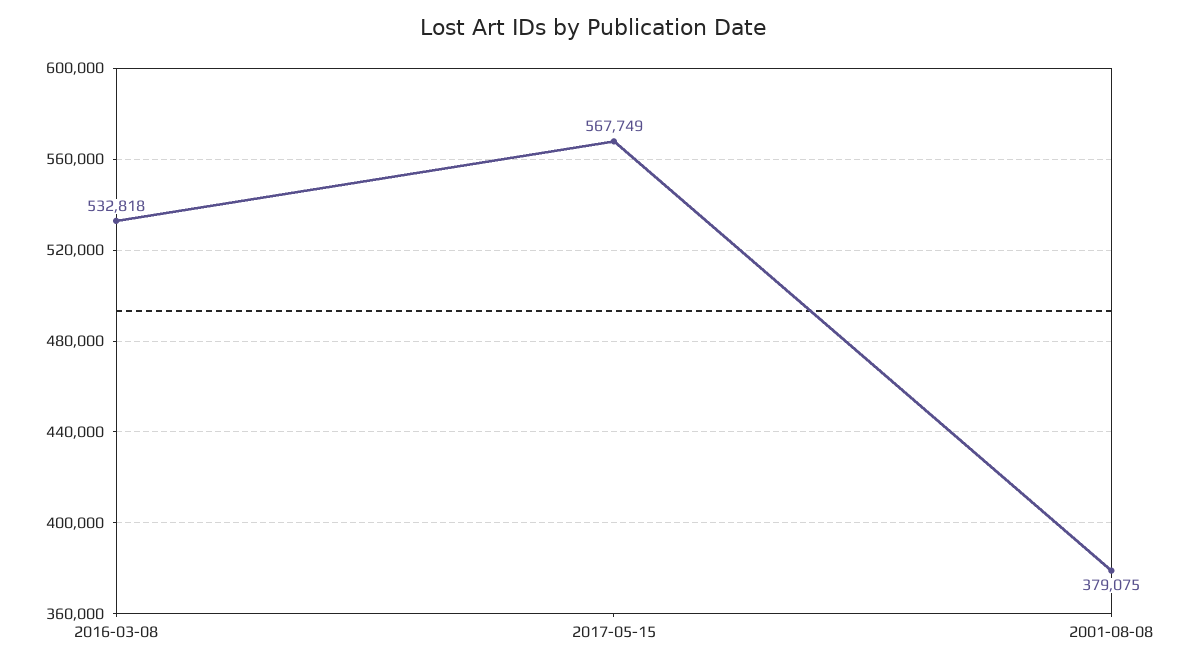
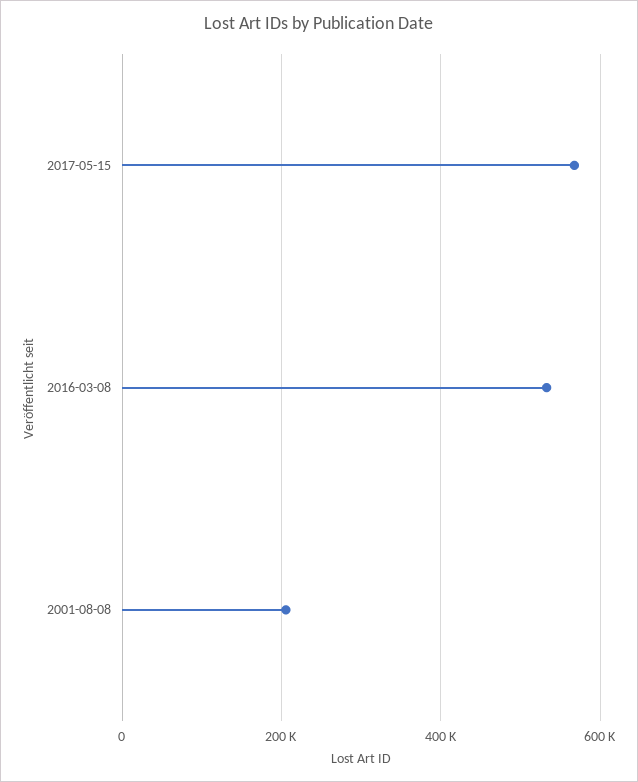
  {
    "2016-03-08": 532818,
    "2017-05-15": 567749,
-   "2001-08-08": 379075
+   "2001-08-08": 200000
  }

